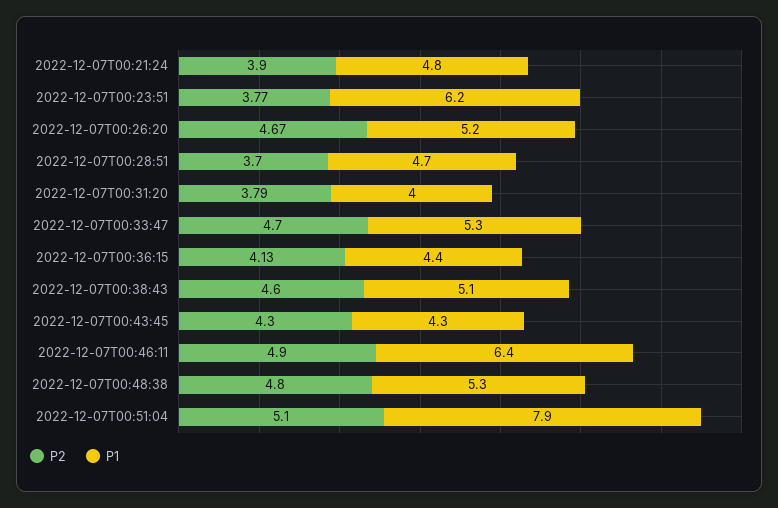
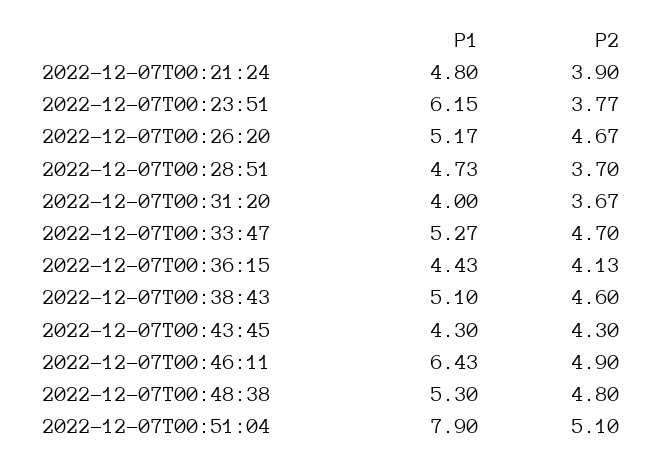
  {
    "P2": {
      "2022-12-07T00:21:24": 3.9,
      "2022-12-07T00:23:51": 3.77,
      "2022-12-07T00:26:20": 4.67,
      "2022-12-07T00:28:51": 3.7,
-     "2022-12-07T00:31:20": 3.79,
+     "2022-12-07T00:31:20": 3.67,
      "2022-12-07T00:33:47": 4.7,
      "2022-12-07T00:36:15": 4.13,
      "2022-12-07T00:38:43": 4.6,
      "2022-12-07T00:43:45": 4.3,
      "2022-12-07T00:46:11": 4.9,
      "2022-12-07T00:48:38": 4.8,
      "2022-12-07T00:51:04": 5.1
    },
    "P1": {
      "2022-12-07T00:21:24": 4.8,
      "2022-12-07T00:23:51": 6.15,
      "2022-12-07T00:26:20": 5.17,
      "2022-12-07T00:28:51": 4.73,
      "2022-12-07T00:31:20": 4,
      "2022-12-07T00:33:47": 5.27,
      "2022-12-07T00:36:15": 4.43,
      "2022-12-07T00:38:43": 5.1,
      "2022-12-07T00:43:45": 4.3,
      "2022-12-07T00:46:11": 6.43,
      "2022-12-07T00:48:38": 5.3,
      "2022-12-07T00:51:04": 7.9
    }
  }

